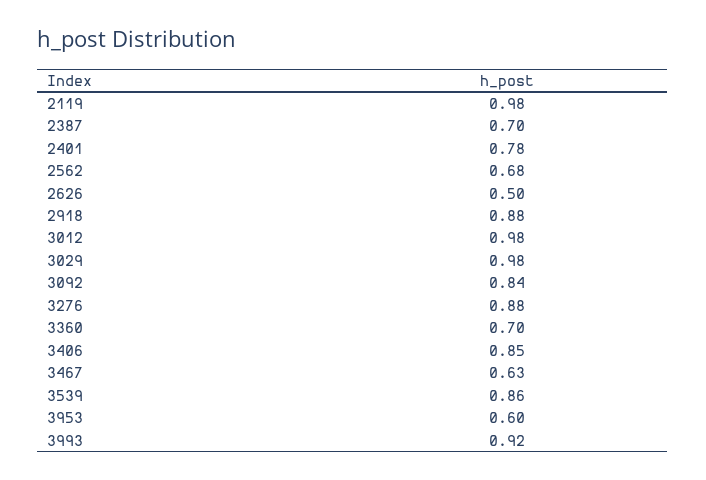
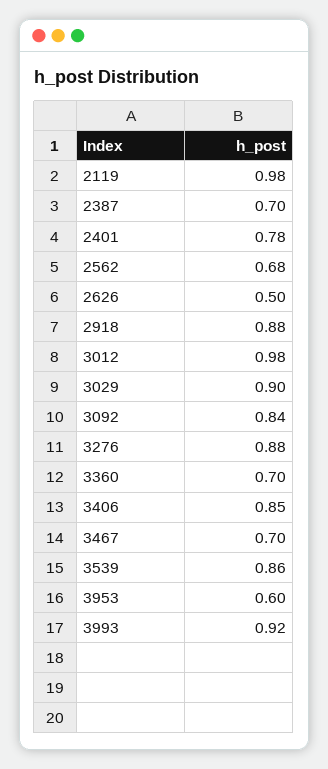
  {
    "2119": 0.98,
    "2387": 0.7,
    "2401": 0.78,
    "2562": 0.68,
    "2626": 0.5,
    "2918": 0.88,
    "3012": 0.98,
-   "3029": 0.98,
+   "3029": 0.9,
    "3092": 0.84,
    "3276": 0.88,
    "3360": 0.7,
    "3406": 0.85,
-   "3467": 0.63,
+   "3467": 0.7,
    "3539": 0.86,
    "3953": 0.6,
    "3993": 0.92
  }

